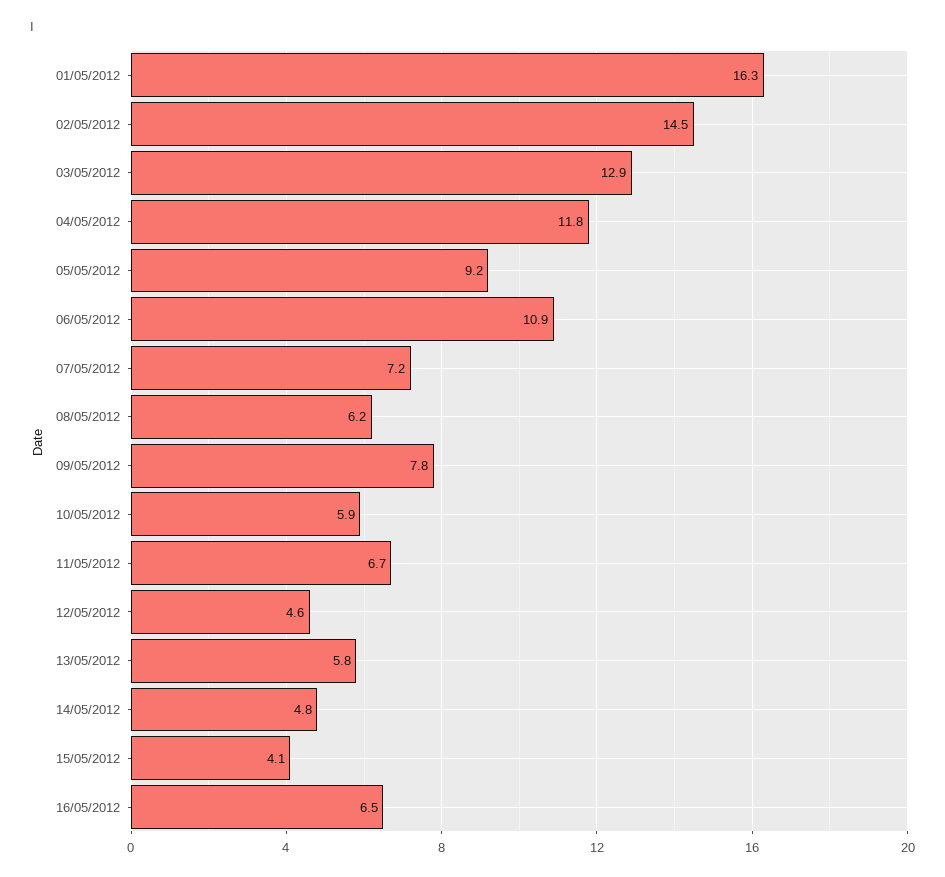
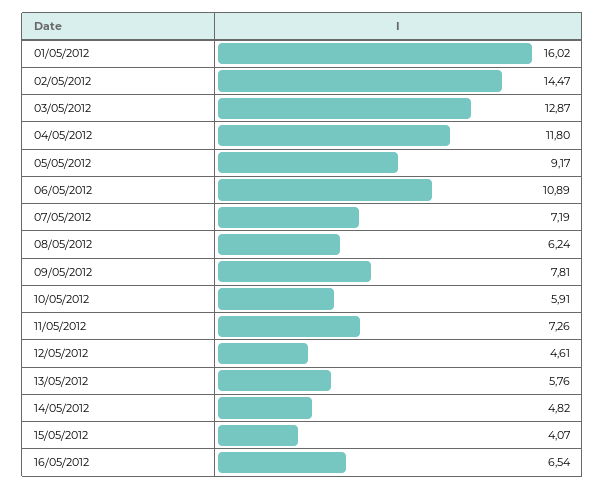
  {
-   "01/05/2012": 16.3,
+   "01/05/2012": 16.02,
    "02/05/2012": 14.47,
    "03/05/2012": 12.87,
    "04/05/2012": 11.8,
    "05/05/2012": 9.17,
    "06/05/2012": 10.89,
    "07/05/2012": 7.19,
    "08/05/2012": 6.24,
    "09/05/2012": 7.81,
    "10/05/2012": 5.91,
-   "11/05/2012": 6.7,
+   "11/05/2012": 7.26,
    "12/05/2012": 4.61,
    "13/05/2012": 5.76,
    "14/05/2012": 4.82,
    "15/05/2012": 4.07,
    "16/05/2012": 6.54
  }

